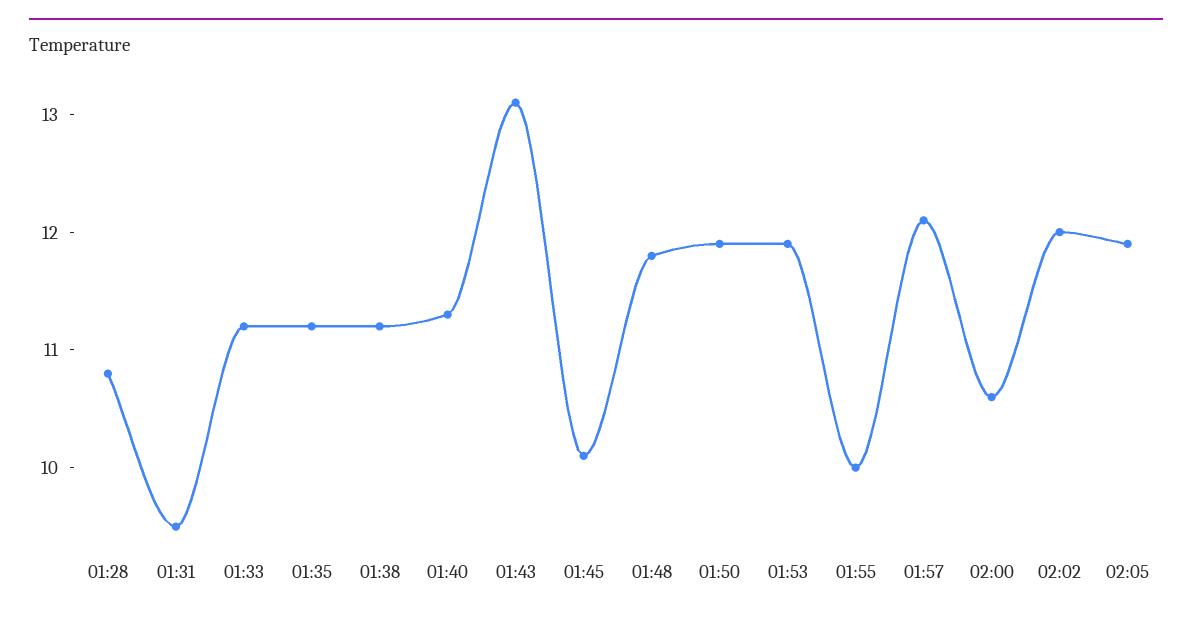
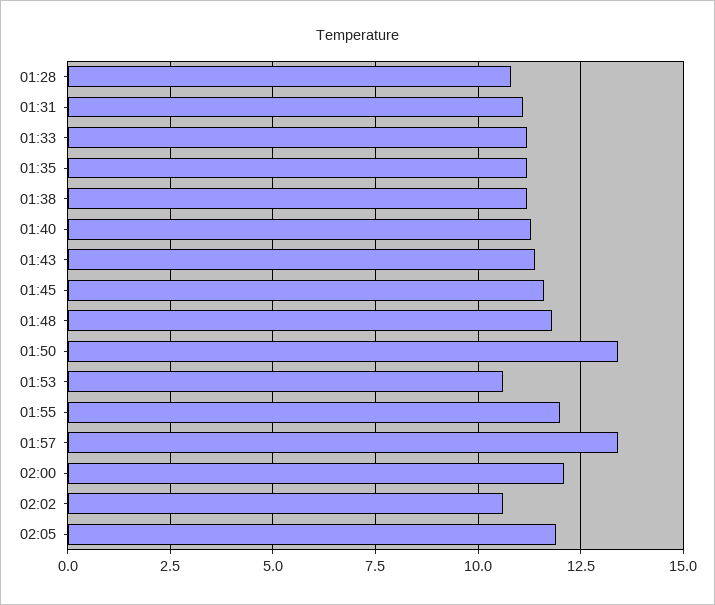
  {
    "01:28": 10.8,
-   "01:31": 9.5,
+   "01:31": 11,
    "01:33": 11.2,
    "01:35": 11.2,
    "01:38": 11.2,
    "01:40": 11.3,
-   "01:43": 13.1,
+   "01:43": 11.5,
-   "01:45": 10.1,
+   "01:45": 11.5,
    "01:48": 11.8,
-   "01:50": 11.9,
+   "01:50": 13.5,
-   "01:53": 11.9,
+   "01:53": 10.5,
-   "01:55": 10,
+   "01:55": 12,
-   "01:57": 12.1,
+   "01:57": 13.5,
-   "02:00": 10.6,
+   "02:00": 12,
-   "02:02": 12,
+   "02:02": 10.5,
    "02:05": 11.9
  }

